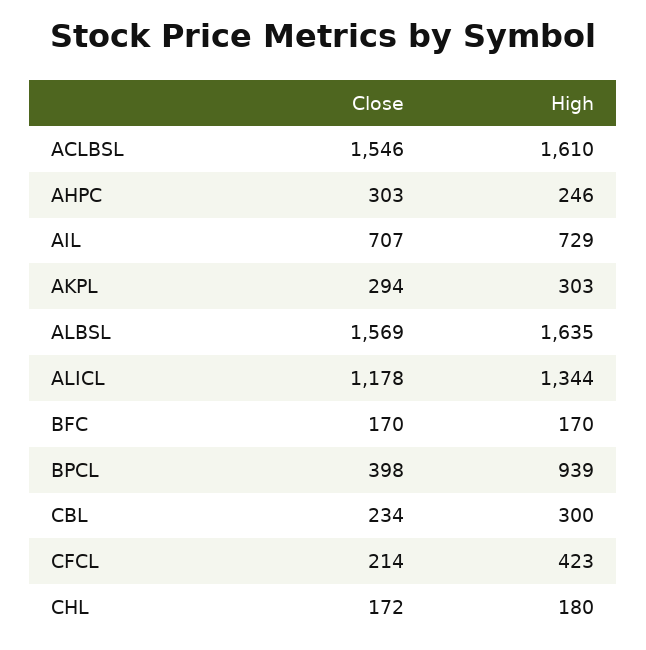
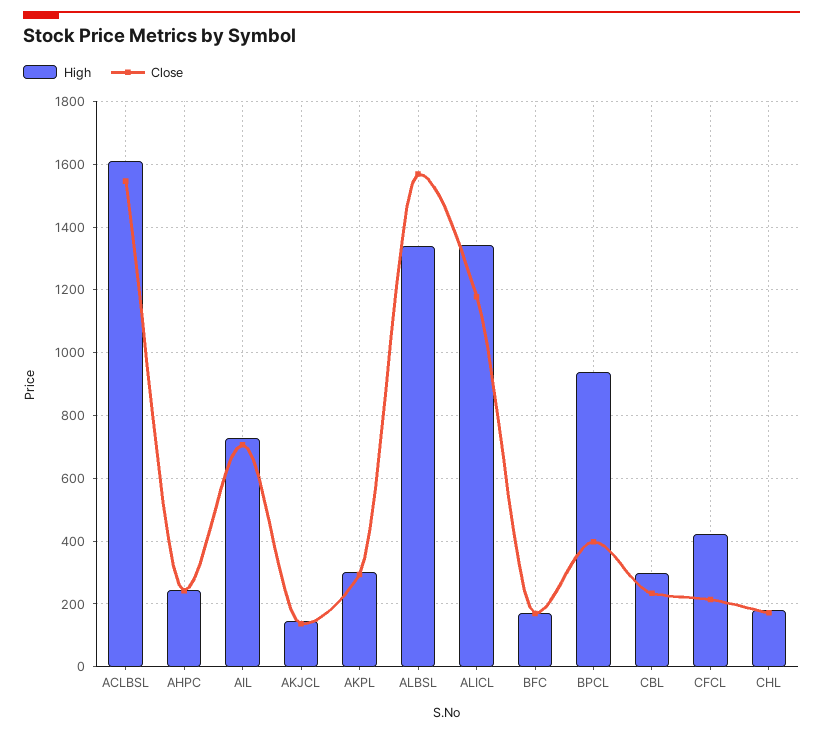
  {
    "Close": {
      "ACLBSL": 1546,
-     "AHPC": 303,
+     "AHPC": 240,
      "AIL": 707,
      "AKPL": 294,
      "ALBSL": 1569,
      "ALICL": 1178,
      "BFC": 170,
      "BPCL": 398,
      "CBL": 234,
      "CFCL": 214,
-     "CHL": 172
+     "CHL": 172,
+     "AKJCL": 140
    },
    "High": {
      "ACLBSL": 1610,
      "AHPC": 246,
      "AIL": 729,
      "AKPL": 303,
-     "ALBSL": 1635,
+     "ALBSL": 1340,
      "ALICL": 1344,
      "BFC": 170,
      "BPCL": 939,
      "CBL": 300,
      "CFCL": 423,
-     "CHL": 180
+     "CHL": 180,
+     "AKJCL": 140
    }
  }

